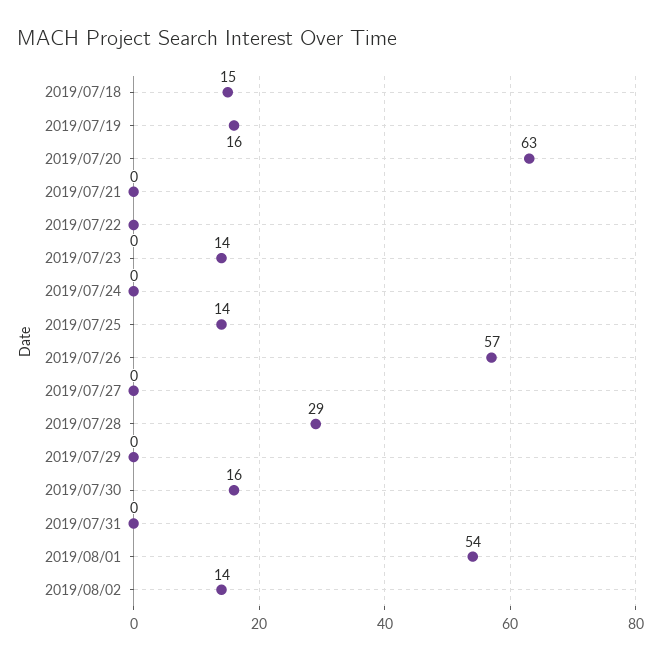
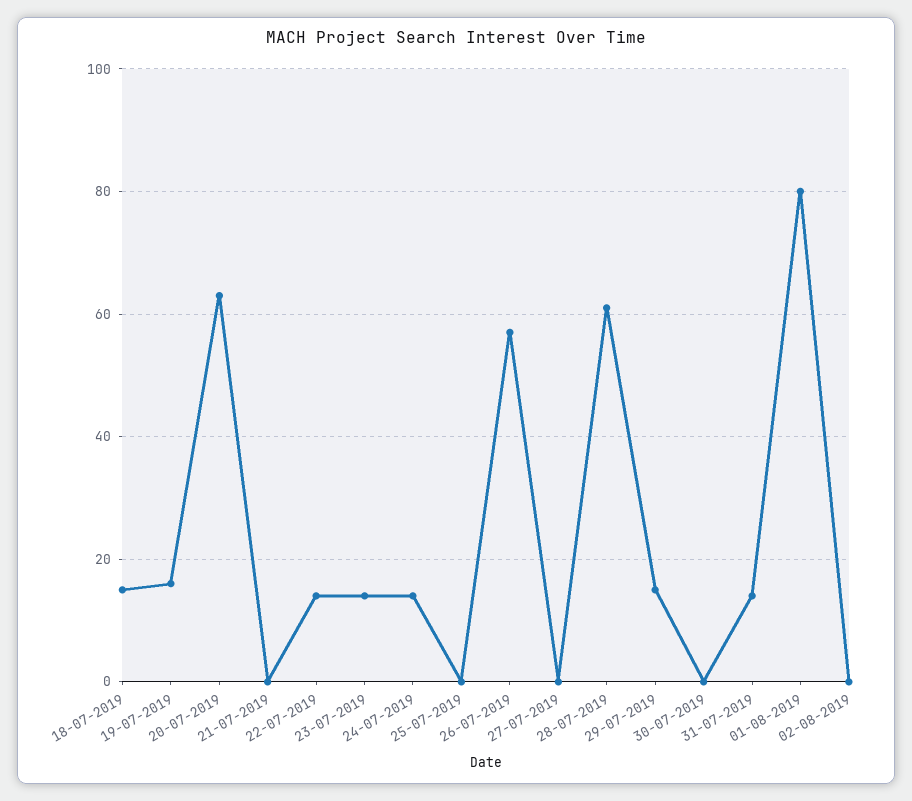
  {
    "2019/07/18": 15,
    "2019/07/19": 16,
    "2019/07/20": 63,
    "2019/07/21": 0,
-   "2019/07/22": 0,
+   "2019/07/22": 15,
    "2019/07/23": 14,
-   "2019/07/24": 0,
+   "2019/07/24": 15,
-   "2019/07/25": 14,
+   "2019/07/25": 0,
    "2019/07/26": 57,
    "2019/07/27": 0,
-   "2019/07/28": 29,
+   "2019/07/28": 60,
-   "2019/07/29": 0,
+   "2019/07/29": 15,
-   "2019/07/30": 16,
+   "2019/07/30": 0,
-   "2019/07/31": 0,
+   "2019/07/31": 15,
-   "2019/08/01": 54,
+   "2019/08/01": 80,
-   "2019/08/02": 14
+   "2019/08/02": 0
  }

